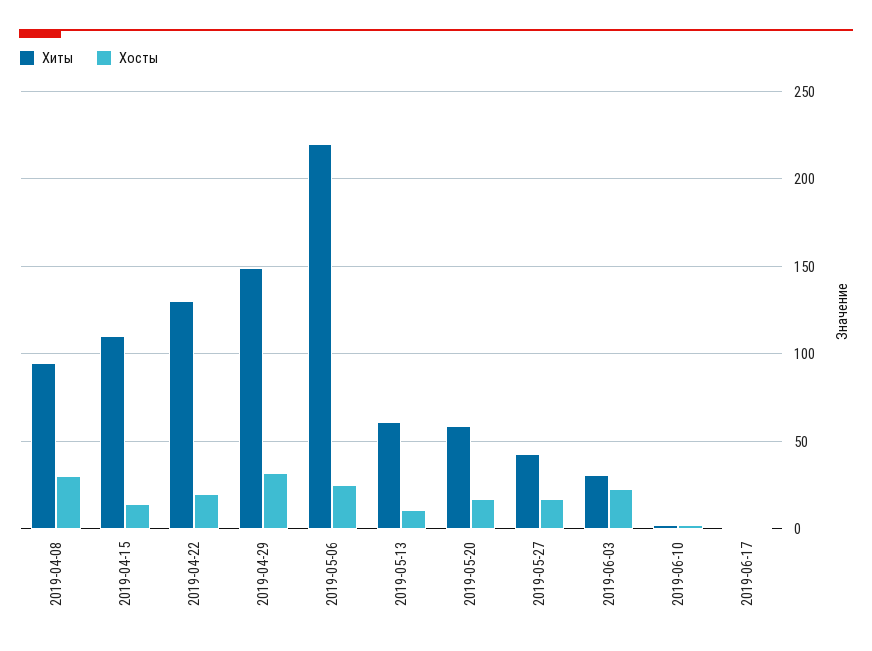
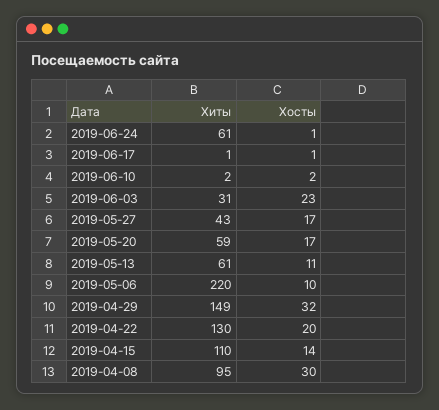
  {
    "Хиты": {
      "2019-04-08": 95,
      "2019-04-15": 110,
      "2019-04-22": 130,
      "2019-04-29": 149,
      "2019-05-06": 220,
      "2019-05-13": 61,
      "2019-05-20": 59,
      "2019-05-27": 43,
      "2019-06-03": 31,
      "2019-06-10": 2,
-     "2019-06-17": 1
+     "2019-06-17": 1,
+     "2019-06-24": 61
    },
    "Хосты": {
      "2019-04-08": 30,
      "2019-04-15": 14,
      "2019-04-22": 20,
      "2019-04-29": 32,
-     "2019-05-06": 25,
+     "2019-05-06": 10,
      "2019-05-13": 11,
      "2019-05-20": 17,
      "2019-05-27": 17,
      "2019-06-03": 23,
      "2019-06-10": 2,
-     "2019-06-17": 1
+     "2019-06-17": 1,
+     "2019-06-24": 1
    }
  }

